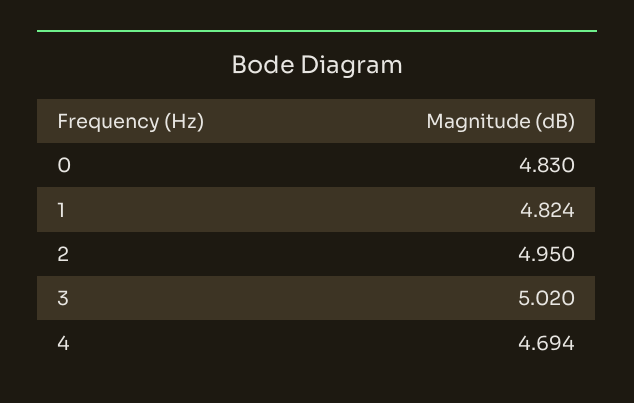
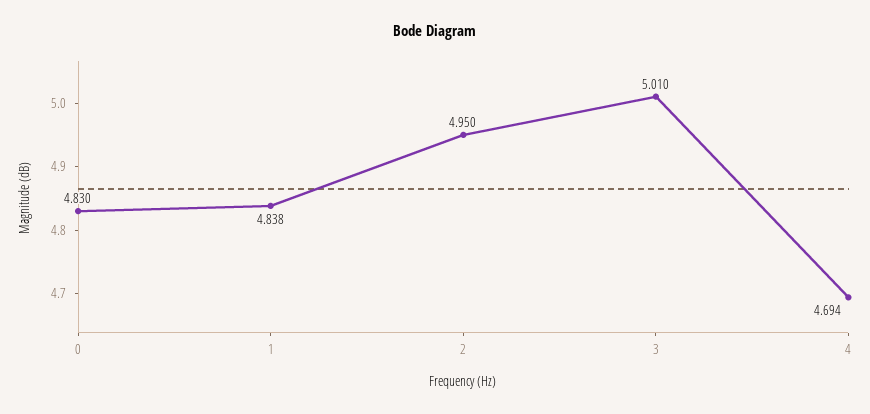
  {
    "0": 4.83,
-   "1": 4.824,
+   "1": 4.838,
    "2": 4.95,
-   "3": 5.02,
+   "3": 5.01,
    "4": 4.694
  }

